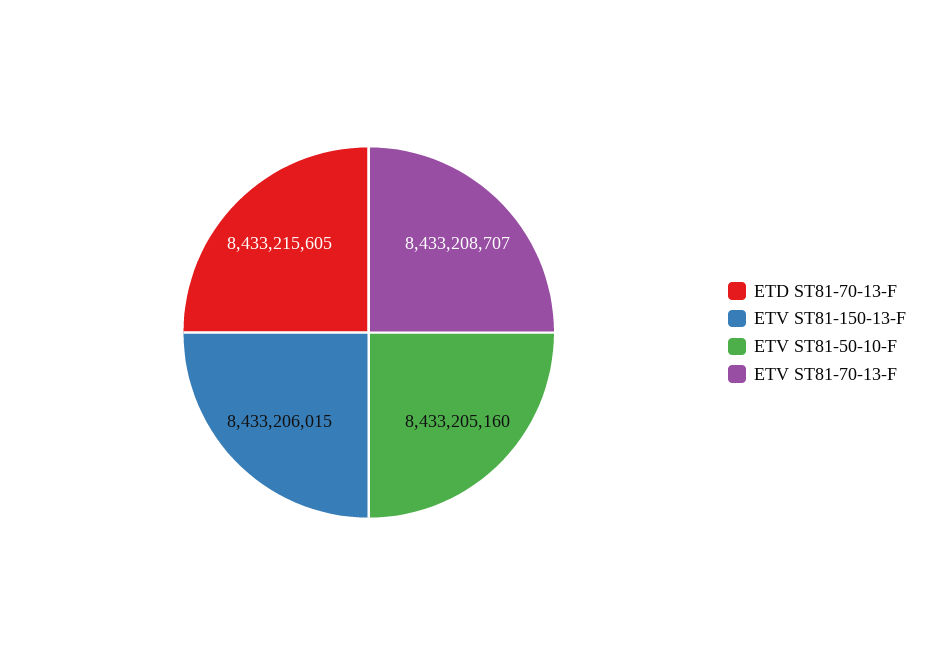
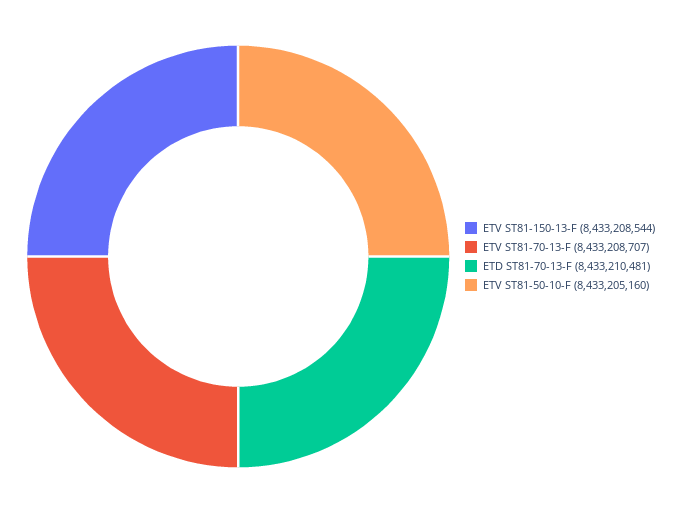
  {
-   "ETD ST81-70-13-F": 8433215605,
+   "ETD ST81-70-13-F": 8433210481,
-   "ETV ST81-150-13-F": 8433206015,
+   "ETV ST81-150-13-F": 8433208544,
    "ETV ST81-50-10-F": 8433205160,
    "ETV ST81-70-13-F": 8433208707
  }

